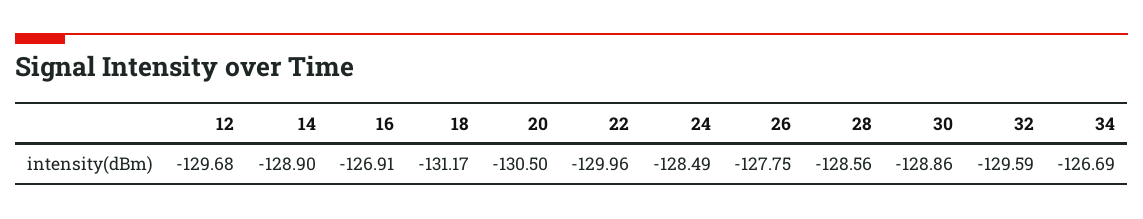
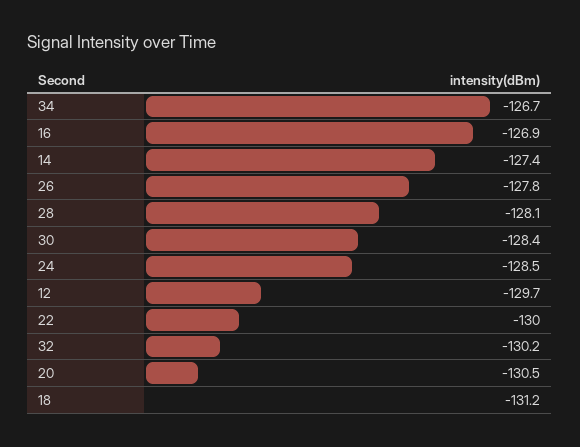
  {
    "12": -129.68,
-   "14": -128.9,
+   "14": -127.4,
    "16": -126.91,
    "18": -131.17,
    "20": -130.5,
    "22": -129.96,
    "24": -128.49,
    "26": -127.75,
-   "28": -128.56,
+   "28": -128.1,
-   "30": -128.86,
+   "30": -128.4,
-   "32": -129.59,
+   "32": -130.2,
    "34": -126.69
  }

